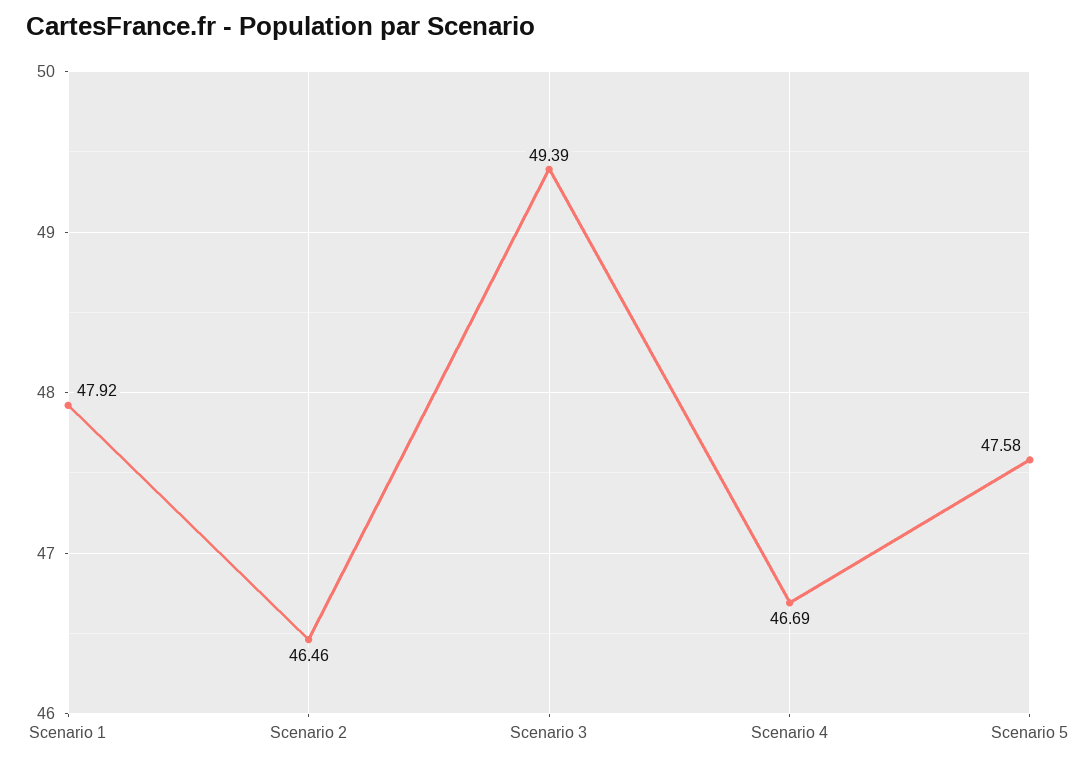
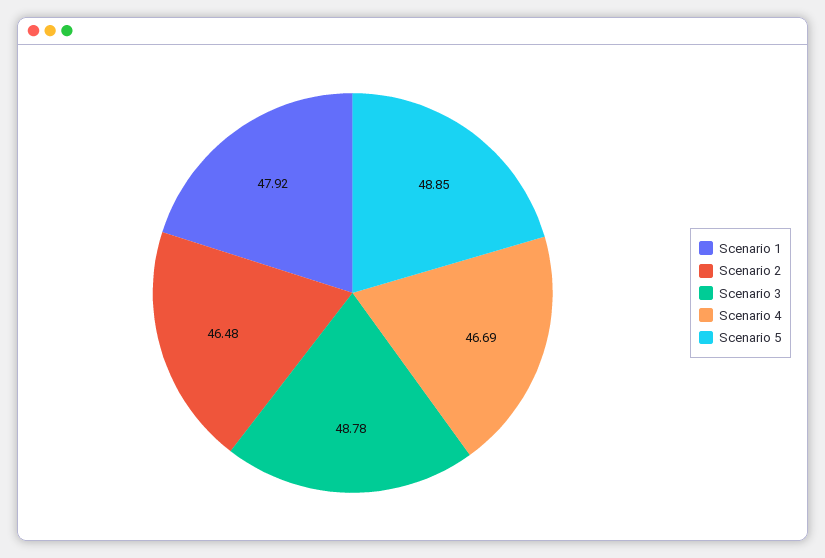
  {
    "Scenario 1": 47.92,
-   "Scenario 2": 46.46,
+   "Scenario 2": 46.48,
-   "Scenario 3": 49.39,
+   "Scenario 3": 48.78,
    "Scenario 4": 46.69,
-   "Scenario 5": 47.58
+   "Scenario 5": 48.85
  }

